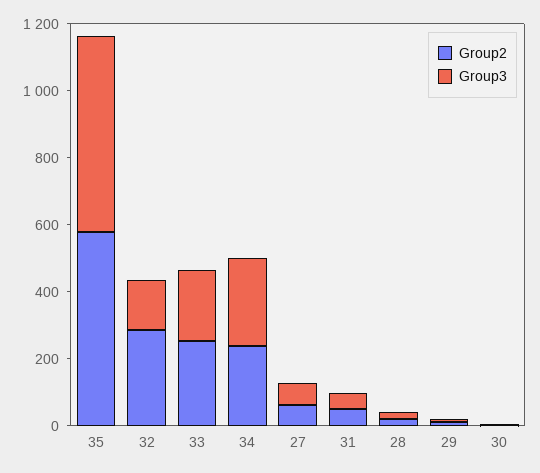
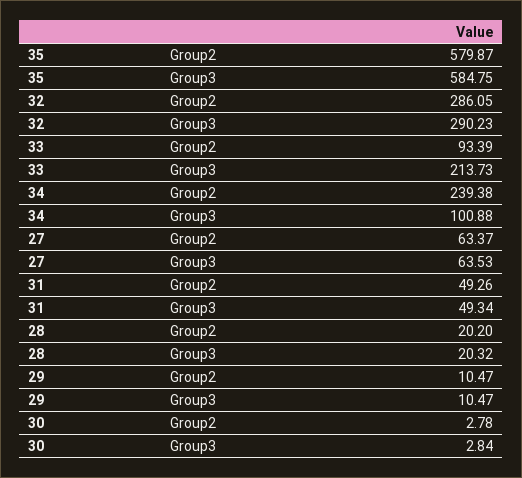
  {
    "Group2": {
      "35": 579.87,
      "32": 286.05,
-     "33": 250,
+     "33": 93.39,
      "34": 239.38,
      "27": 63.37,
      "31": 49.26,
      "28": 20.2,
      "29": 10.47,
      "30": 2.78
    },
    "Group3": {
      "35": 584.75,
-     "32": 150,
+     "32": 290.23,
      "33": 213.73,
-     "34": 250,
+     "34": 100.88,
      "27": 63.53,
      "31": 49.34,
      "28": 20.32,
      "29": 10.47,
      "30": 2.84
    }
  }

